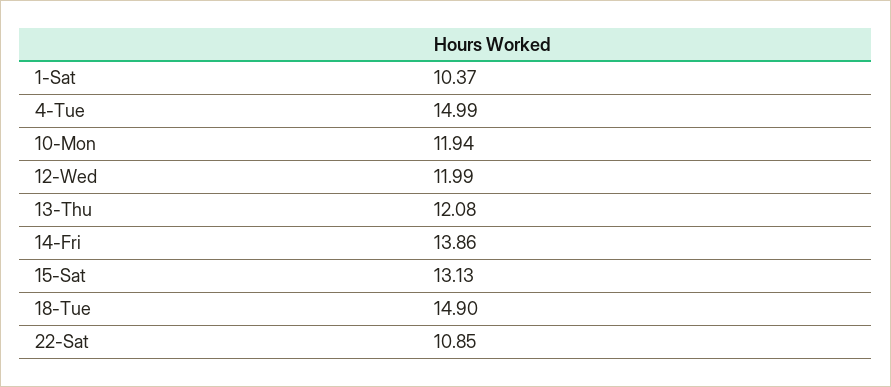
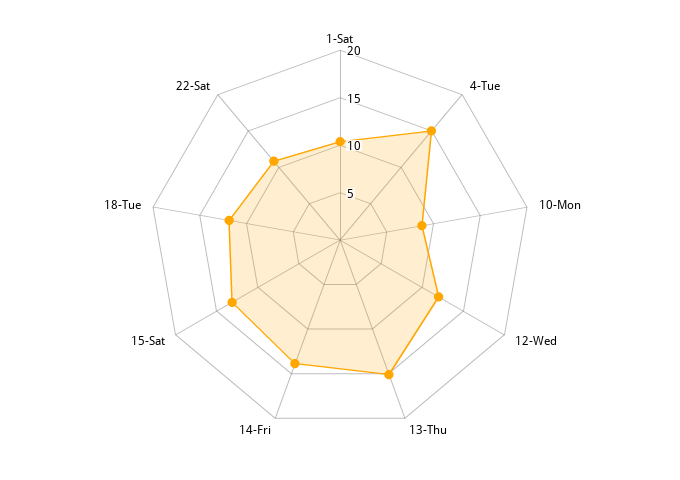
  {
    "1-Sat": 10.37,
    "4-Tue": 14.99,
-   "10-Mon": 11.94,
+   "10-Mon": 9,
    "12-Wed": 11.99,
-   "13-Thu": 12.08,
+   "13-Thu": 15,
    "14-Fri": 13.86,
    "15-Sat": 13.13,
-   "18-Tue": 14.9,
+   "18-Tue": 12,
    "22-Sat": 10.85
  }

